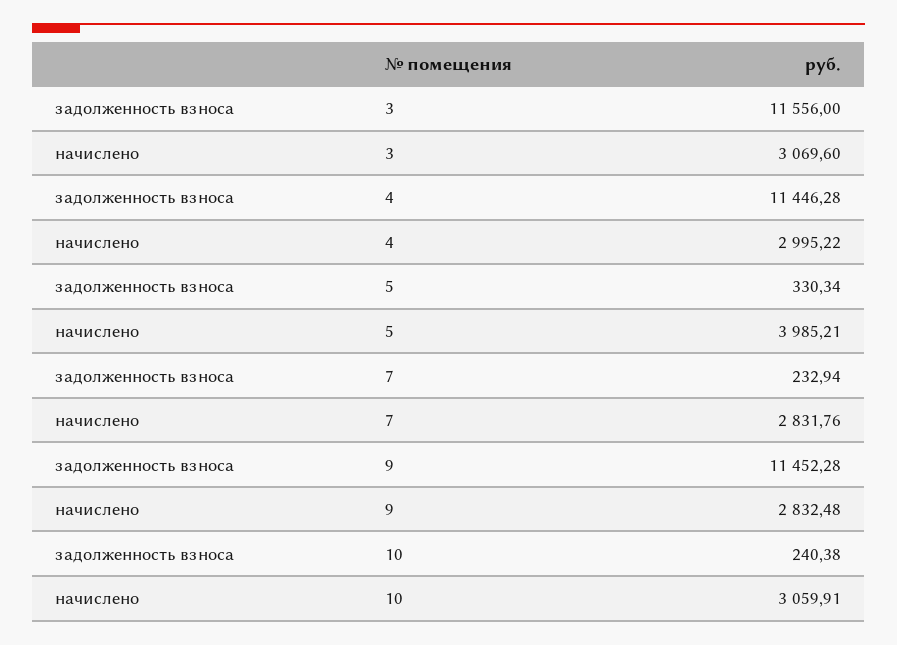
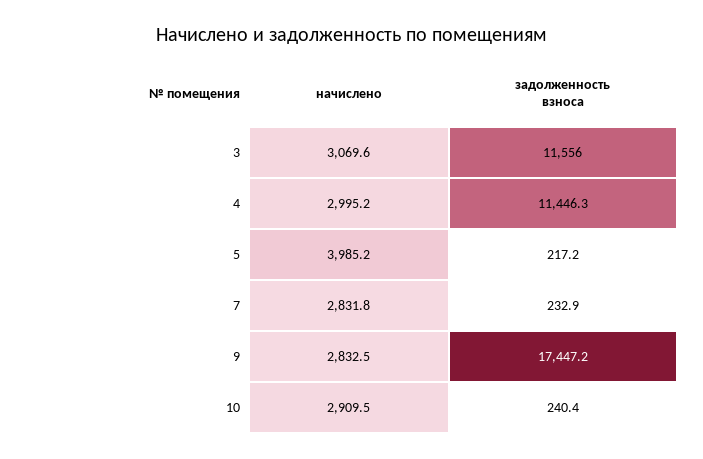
  {
    "задолженность взноса": {
      "3": 11556,
      "4": 11446.28,
-     "5": 330.34,
+     "5": 217.2,
      "7": 232.94,
-     "9": 11452.28,
+     "9": 17447.2,
      "10": 240.38
    },
    "начислено": {
      "3": 3069.6,
      "4": 2995.22,
      "5": 3985.21,
      "7": 2831.76,
      "9": 2832.48,
-     "10": 3059.91
+     "10": 2909.5
    }
  }

